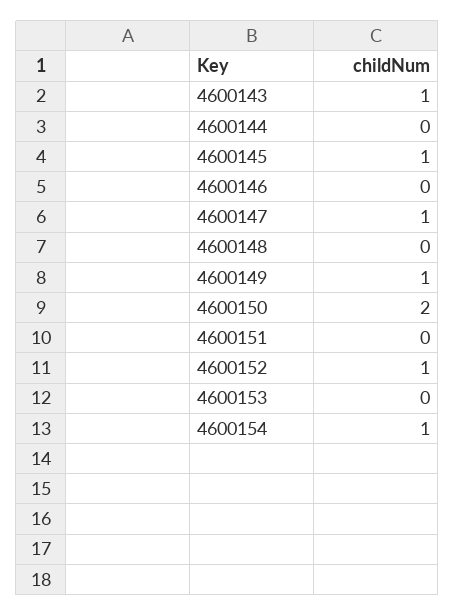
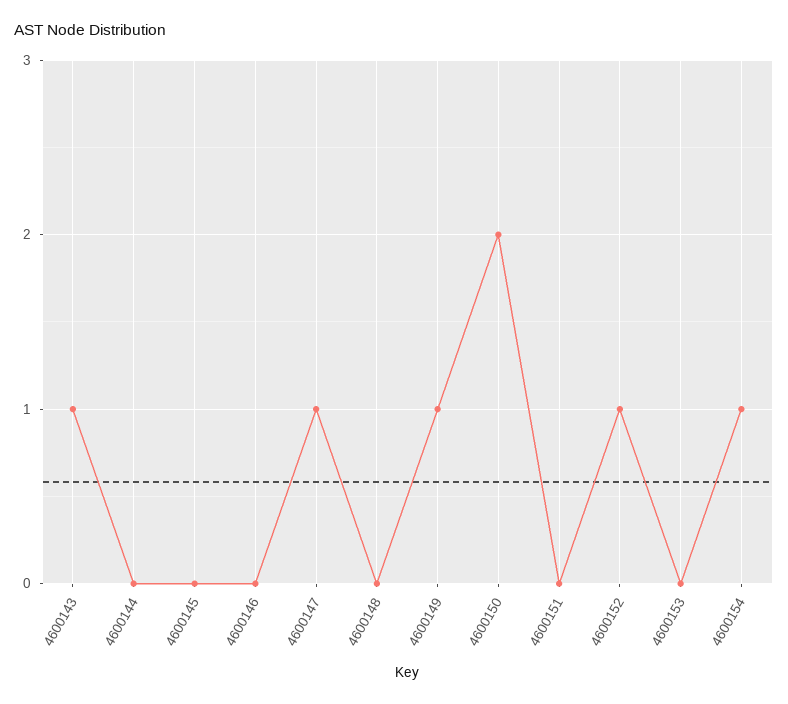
  {
    "4600143": 1,
    "4600144": 0,
-   "4600145": 1,
+   "4600145": 0,
    "4600146": 0,
    "4600147": 1,
    "4600148": 0,
    "4600149": 1,
    "4600150": 2,
    "4600151": 0,
    "4600152": 1,
    "4600153": 0,
    "4600154": 1
  }

